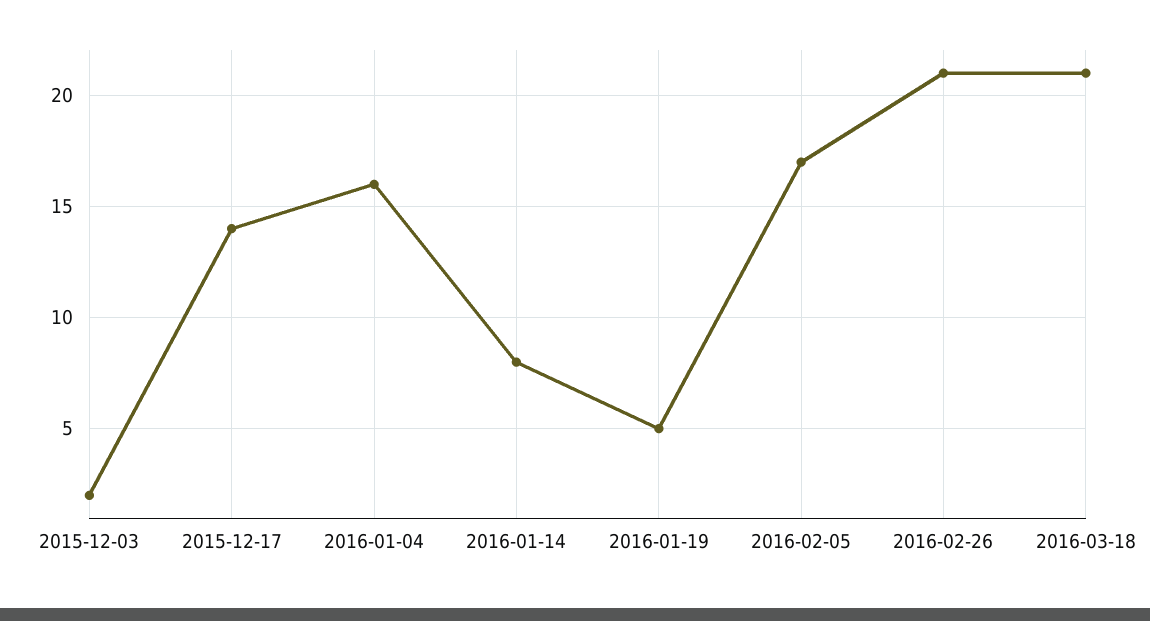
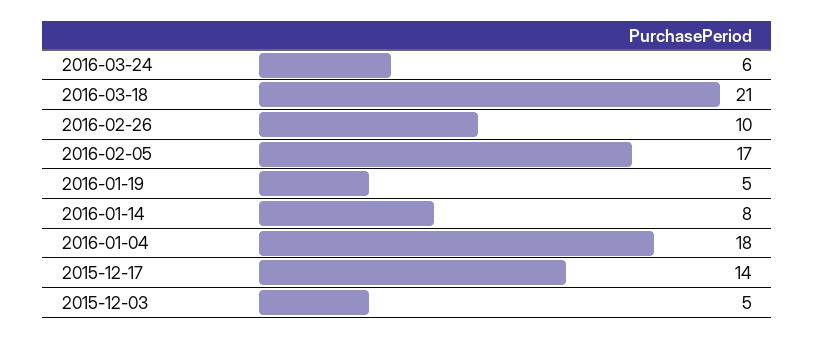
  {
-   "2015-12-03": 2,
+   "2015-12-03": 5,
    "2015-12-17": 14,
-   "2016-01-04": 16,
+   "2016-01-04": 18,
    "2016-01-14": 8,
    "2016-01-19": 5,
    "2016-02-05": 17,
-   "2016-02-26": 21,
+   "2016-02-26": 10,
-   "2016-03-18": 21
+   "2016-03-18": 21,
+   "2016-03-24": 6
  }

